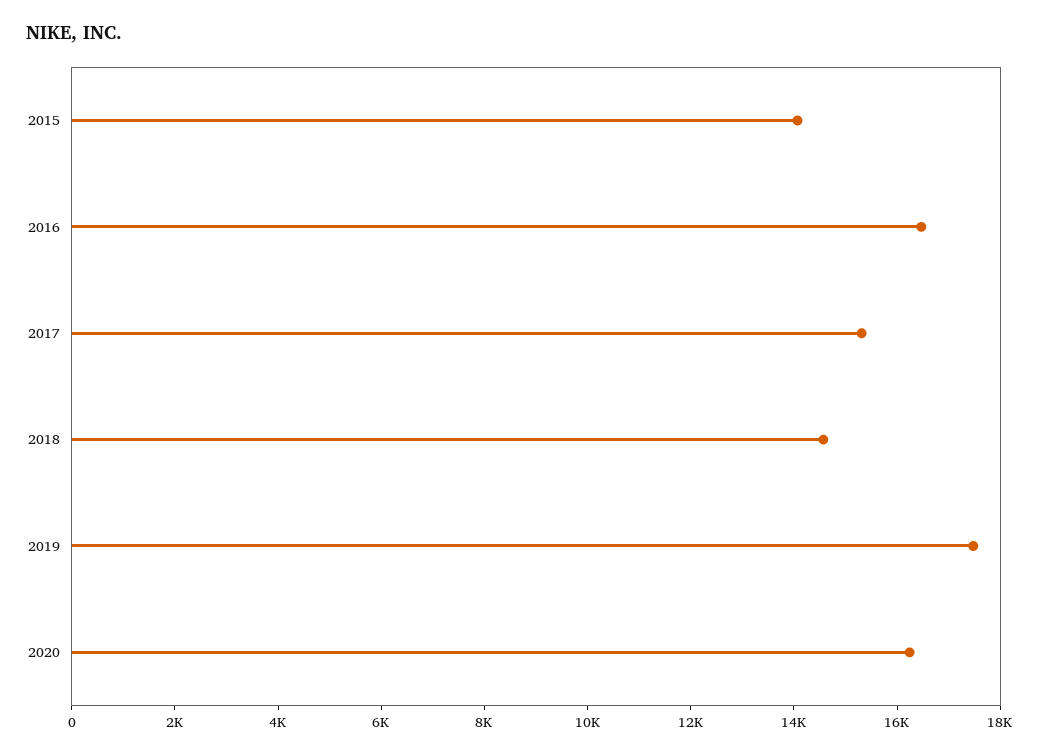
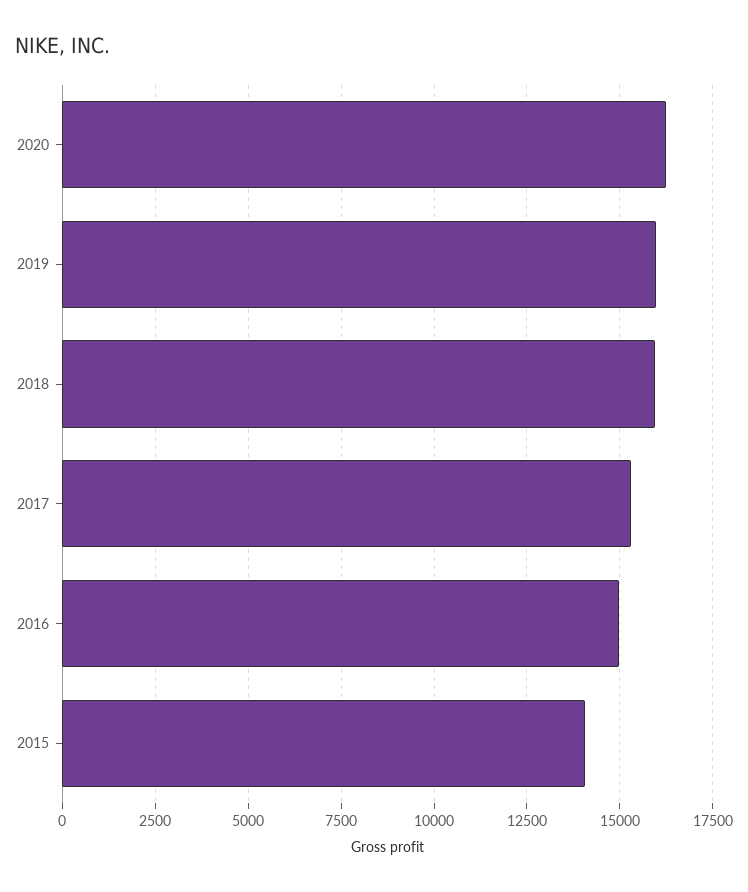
  {
    "2015": 14000,
-   "2016": 16500,
+   "2016": 15000,
    "2017": 15250,
-   "2018": 14500,
+   "2018": 16000,
-   "2019": 17500,
+   "2019": 16000,
    "2020": 16250
  }

